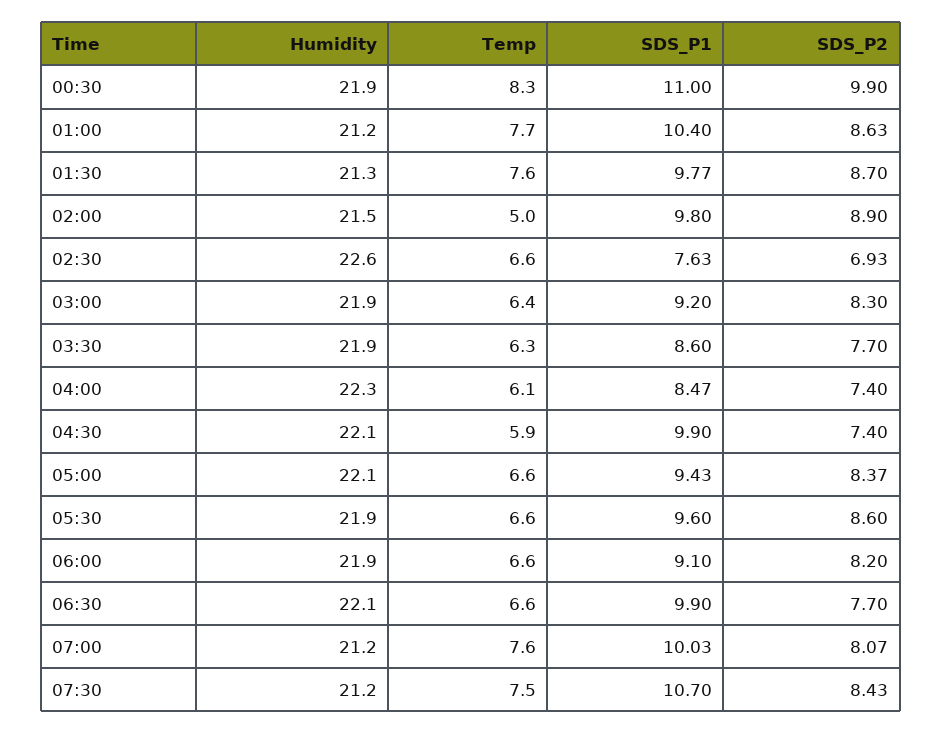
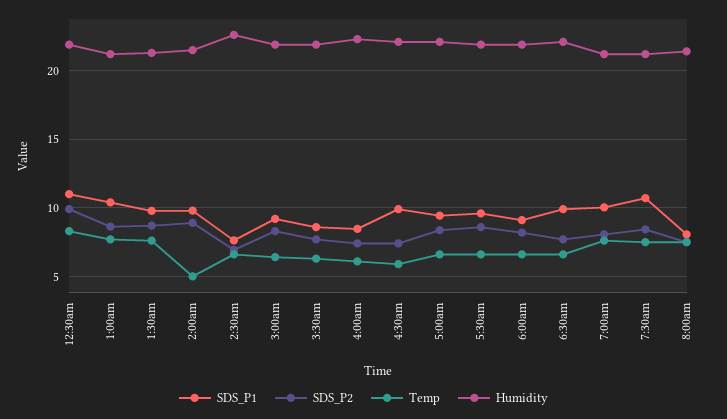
  {
    "Humidity": {
      "00:30": 21.9,
      "01:00": 21.2,
      "01:30": 21.3,
      "02:00": 21.5,
      "02:30": 22.6,
      "03:00": 21.9,
      "03:30": 21.9,
      "04:00": 22.3,
      "04:30": 22.1,
      "05:00": 22.1,
      "05:30": 21.9,
      "06:00": 21.9,
      "06:30": 22.1,
      "07:00": 21.2,
-     "07:30": 21.2
+     "07:30": 21.2,
+     "8:00am": 21.5
    },
    "Temp": {
      "00:30": 8.3,
      "01:00": 7.7,
      "01:30": 7.6,
      "02:00": 5,
      "02:30": 6.6,
      "03:00": 6.4,
      "03:30": 6.3,
      "04:00": 6.1,
      "04:30": 5.9,
      "05:00": 6.6,
      "05:30": 6.6,
      "06:00": 6.6,
      "06:30": 6.6,
      "07:00": 7.6,
-     "07:30": 7.5
+     "07:30": 7.5,
+     "8:00am": 7.5
    },
    "SDS_P1": {
      "00:30": 11,
      "01:00": 10.4,
      "01:30": 9.77,
      "02:00": 9.8,
      "02:30": 7.63,
      "03:00": 9.2,
      "03:30": 8.6,
      "04:00": 8.47,
      "04:30": 9.9,
      "05:00": 9.43,
      "05:30": 9.6,
      "06:00": 9.1,
      "06:30": 9.9,
      "07:00": 10.03,
-     "07:30": 10.7
+     "07:30": 10.7,
+     "8:00am": 8
    },
    "SDS_P2": {
      "00:30": 9.9,
      "01:00": 8.63,
      "01:30": 8.7,
      "02:00": 8.9,
      "02:30": 6.93,
      "03:00": 8.3,
      "03:30": 7.7,
      "04:00": 7.4,
      "04:30": 7.4,
      "05:00": 8.37,
      "05:30": 8.6,
      "06:00": 8.2,
      "06:30": 7.7,
      "07:00": 8.07,
-     "07:30": 8.43
+     "07:30": 8.43,
+     "8:00am": 7.5
    }
  }

